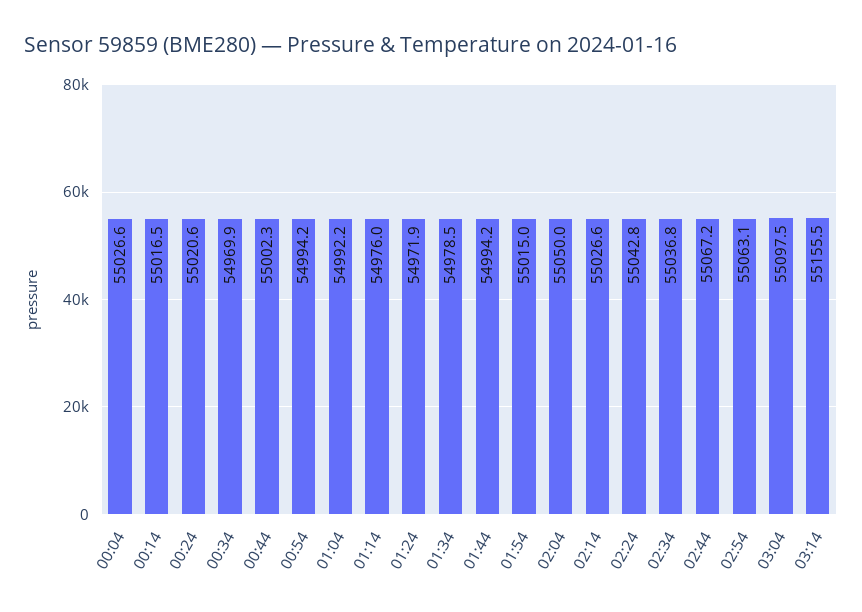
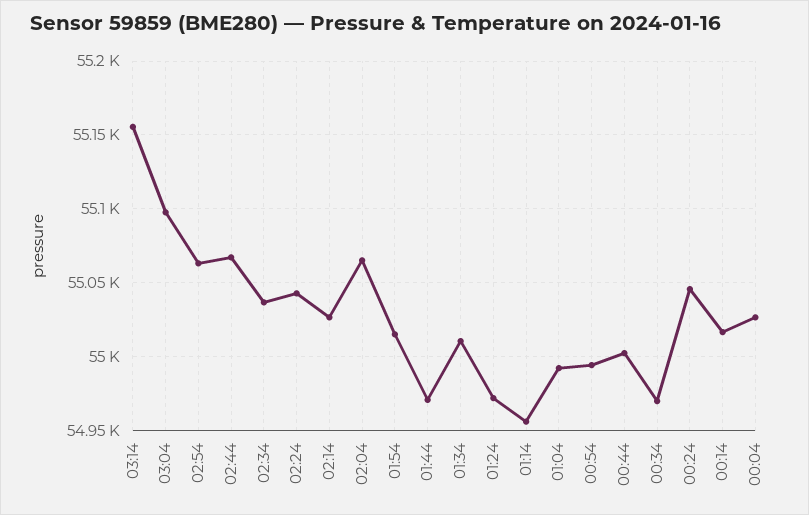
  {
    "00:04": 55026.6,
    "00:14": 55016.5,
-   "00:24": 55020.6,
+   "00:24": 55045,
    "00:34": 54969.9,
    "00:44": 55002.3,
    "00:54": 54994.2,
    "01:04": 54992.2,
-   "01:14": 54976,
+   "01:14": 54955,
    "01:24": 54971.9,
-   "01:34": 54978.5,
+   "01:34": 55010,
-   "01:44": 54994.2,
+   "01:44": 54970,
    "01:54": 55015,
-   "02:04": 55050,
+   "02:04": 55065,
    "02:14": 55026.6,
    "02:24": 55042.8,
    "02:34": 55036.8,
    "02:44": 55067.2,
    "02:54": 55063.1,
    "03:04": 55097.5,
    "03:14": 55155.5
  }

